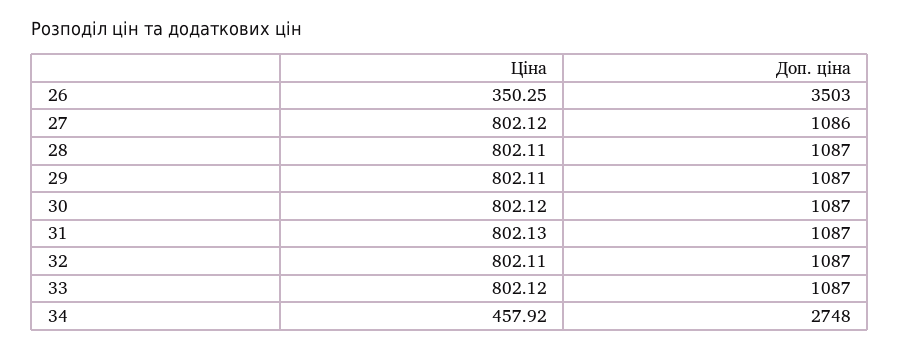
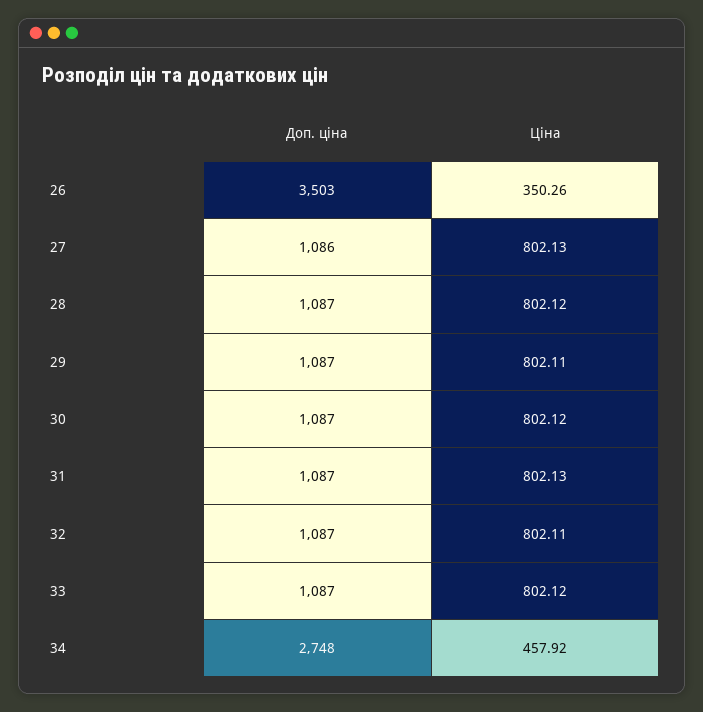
  {
    "Ціна": {
-     "26": 350.25,
+     "26": 350.26,
-     "27": 802.12,
+     "27": 802.13,
-     "28": 802.11,
+     "28": 802.12,
      "29": 802.11,
      "30": 802.12,
      "31": 802.13,
      "32": 802.11,
      "33": 802.12,
      "34": 457.92
    },
    "Доп. ціна": {
      "26": 3503,
      "27": 1086,
      "28": 1087,
      "29": 1087,
      "30": 1087,
      "31": 1087,
      "32": 1087,
      "33": 1087,
      "34": 2748
    }
  }

